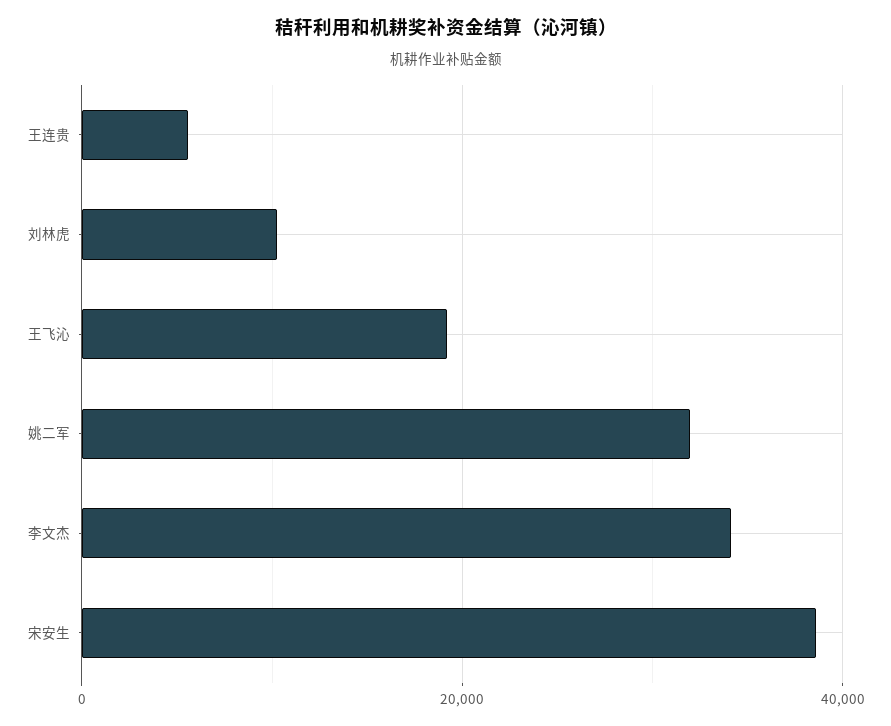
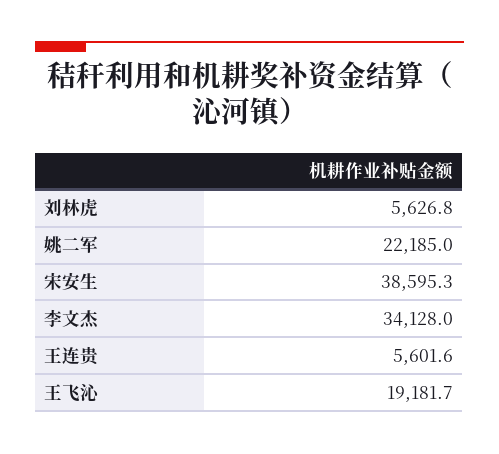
  {
    "王连贵": 5601.6,
-   "刘林虎": 10000,
+   "刘林虎": 5626.8,
    "王飞沁": 19181.7,
-   "姚二军": 32000,
+   "姚二军": 22185,
    "李文杰": 34128,
    "宋安生": 38595.3
  }

